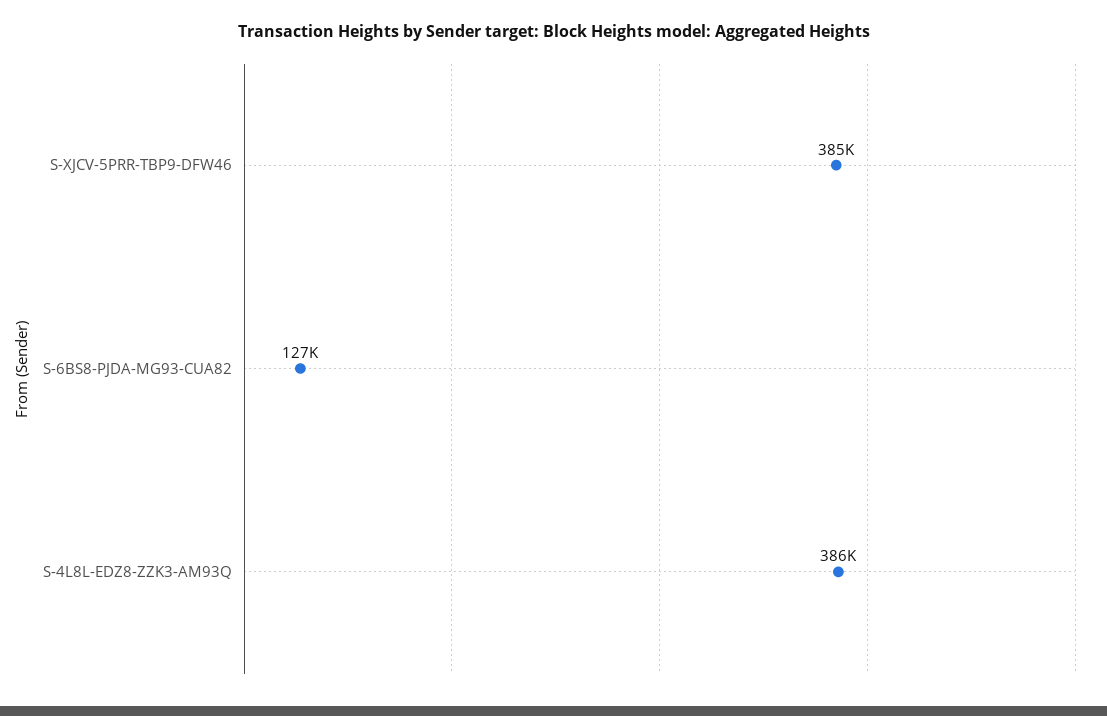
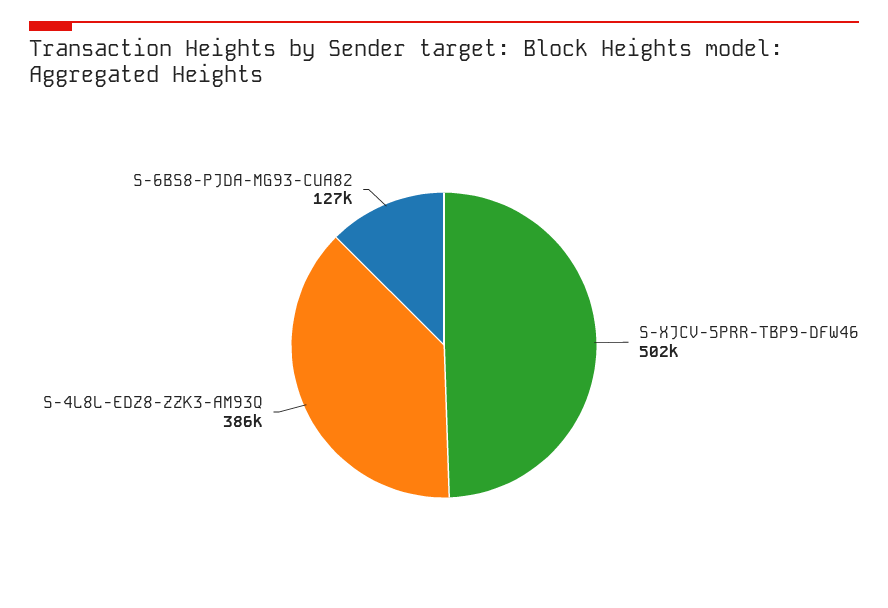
  {
-   "S-XJCV-5PRR-TBP9-DFW46": 385000,
+   "S-XJCV-5PRR-TBP9-DFW46": 502000,
    "S-6BS8-PJDA-MG93-CUA82": 127000,
    "S-4L8L-EDZ8-ZZK3-AM93Q": 386000
  }

